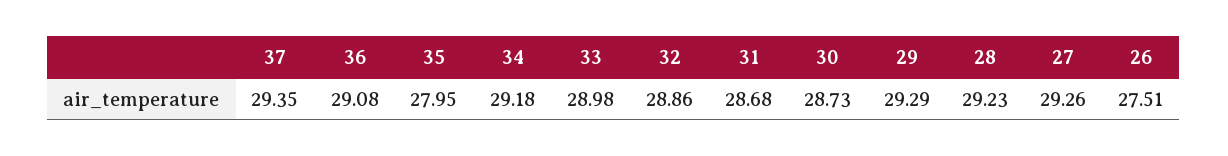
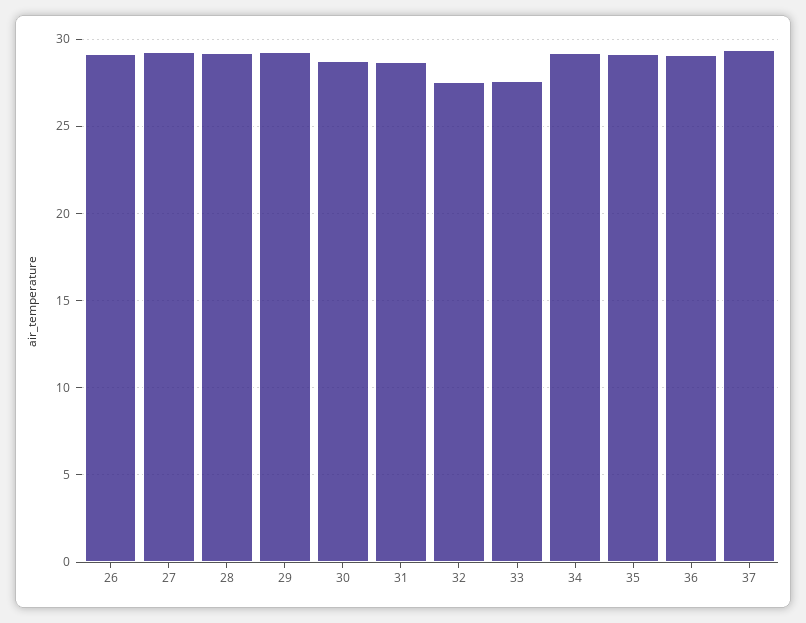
  {
    "37": 29.35,
    "36": 29.08,
-   "35": 27.95,
+   "35": 29,
    "34": 29.18,
-   "33": 28.98,
+   "33": 27.5,
-   "32": 28.86,
+   "32": 27.5,
    "31": 28.68,
    "30": 28.73,
    "29": 29.29,
    "28": 29.23,
    "27": 29.26,
-   "26": 27.51
+   "26": 29
  }

